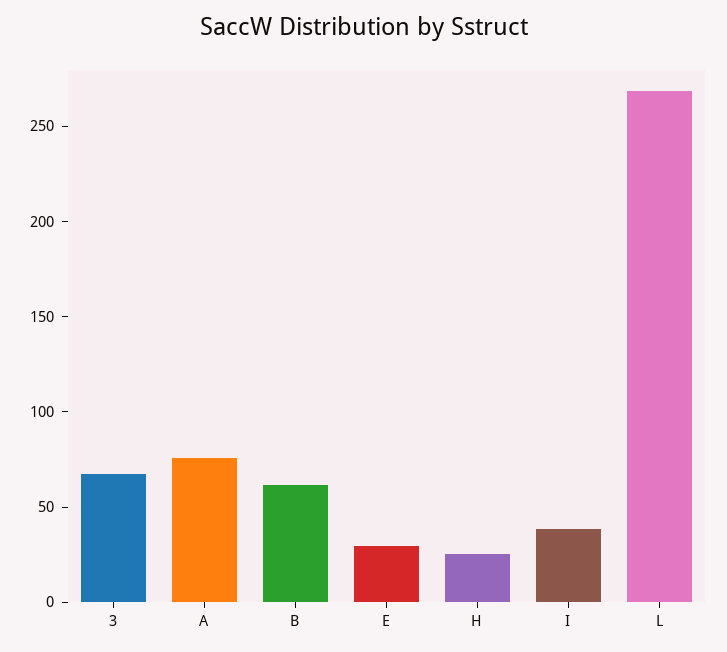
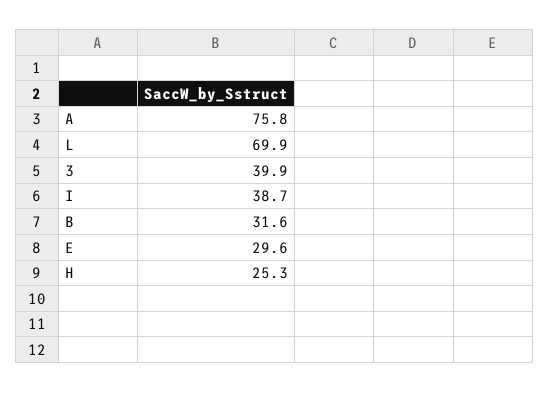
  {
-   "3": 70,
+   "3": 39.9,
    "A": 75.8,
-   "B": 60,
+   "B": 31.6,
    "E": 29.6,
    "H": 25.3,
    "I": 38.7,
-   "L": 270
+   "L": 69.9
  }

